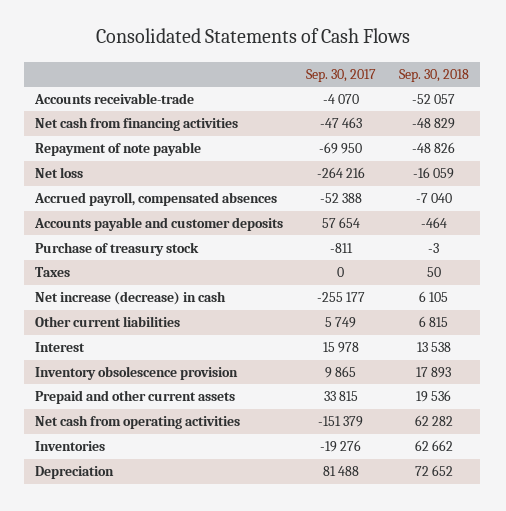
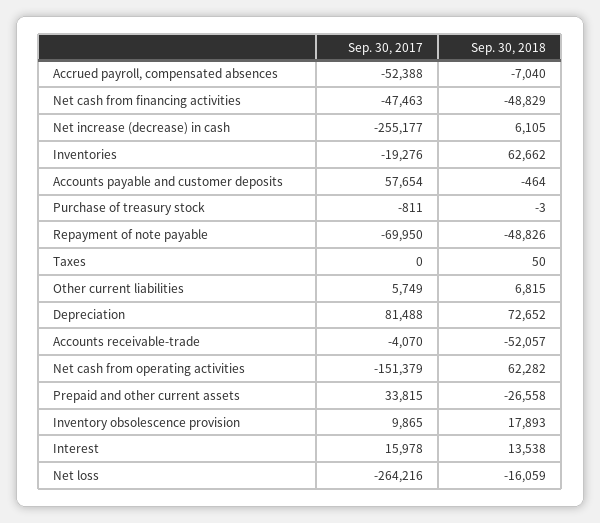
  {
    "Sep. 30, 2017": {
      "Accounts receivable-trade": -4070,
      "Net cash from financing activities": -47463,
      "Repayment of note payable": -69950,
      "Net loss": -264216,
      "Accrued payroll, compensated absences": -52388,
      "Accounts payable and customer deposits": 57654,
      "Purchase of treasury stock": -811,
      "Taxes": 0,
      "Net increase (decrease) in cash": -255177,
      "Other current liabilities": 5749,
      "Interest": 15978,
      "Inventory obsolescence provision": 9865,
      "Prepaid and other current assets": 33815,
      "Net cash from operating activities": -151379,
      "Inventories": -19276,
      "Depreciation": 81488
    },
    "Sep. 30, 2018": {
      "Accounts receivable-trade": -52057,
      "Net cash from financing activities": -48829,
      "Repayment of note payable": -48826,
      "Net loss": -16059,
      "Accrued payroll, compensated absences": -7040,
      "Accounts payable and customer deposits": -464,
      "Purchase of treasury stock": -3,
      "Taxes": 50,
      "Net increase (decrease) in cash": 6105,
      "Other current liabilities": 6815,
      "Interest": 13538,
      "Inventory obsolescence provision": 17893,
-     "Prepaid and other current assets": 19536,
+     "Prepaid and other current assets": -26558,
      "Net cash from operating activities": 62282,
      "Inventories": 62662,
      "Depreciation": 72652
    }
  }

